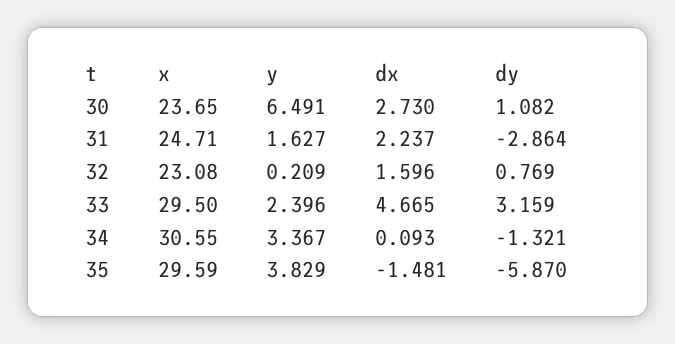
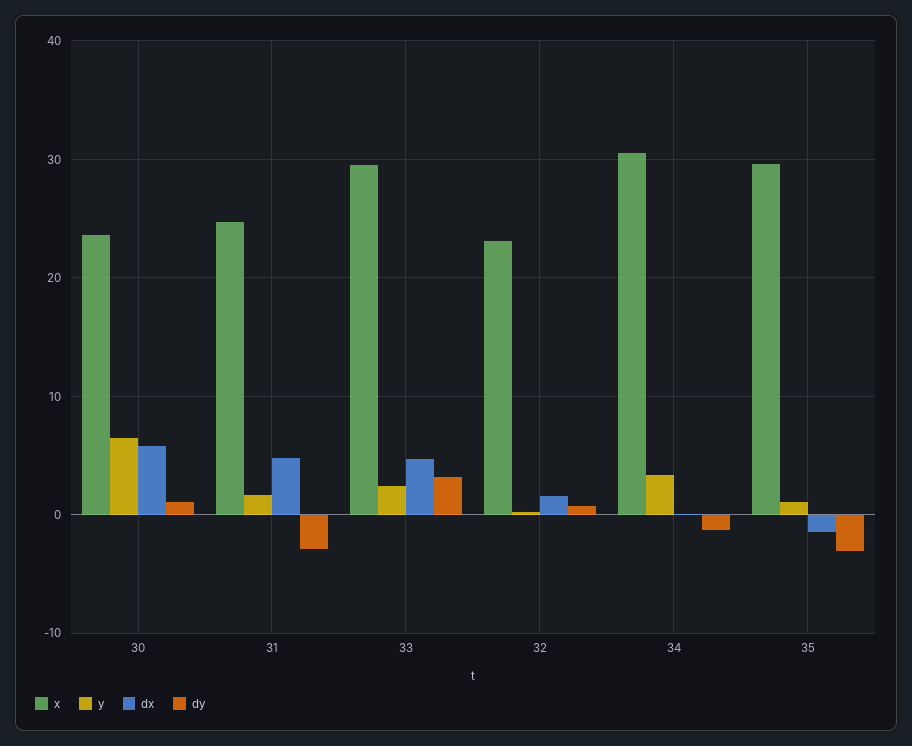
  {
    "x": {
      "30": 23.65,
      "31": 24.71,
      "32": 23.08,
      "33": 29.5,
      "34": 30.55,
      "35": 29.59
    },
    "y": {
      "30": 6.491,
      "31": 1.627,
      "32": 0.209,
      "33": 2.396,
      "34": 3.367,
-     "35": 3.829
+     "35": 1
    },
    "dx": {
-     "30": 2.73,
+     "30": 6,
-     "31": 2.237,
+     "31": 5,
      "32": 1.596,
      "33": 4.665,
      "34": 0.093,
      "35": -1.481
    },
    "dy": {
      "30": 1.082,
      "31": -2.864,
      "32": 0.769,
      "33": 3.159,
      "34": -1.321,
-     "35": -5.87
+     "35": -3
    }
  }

